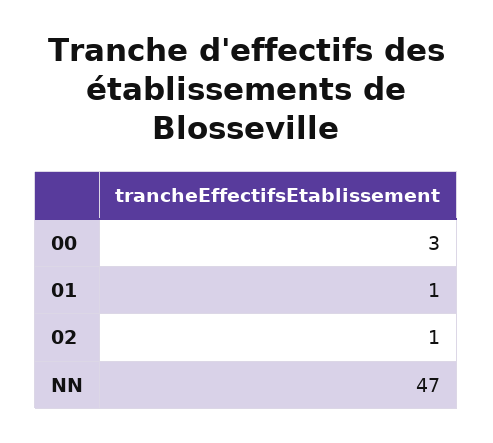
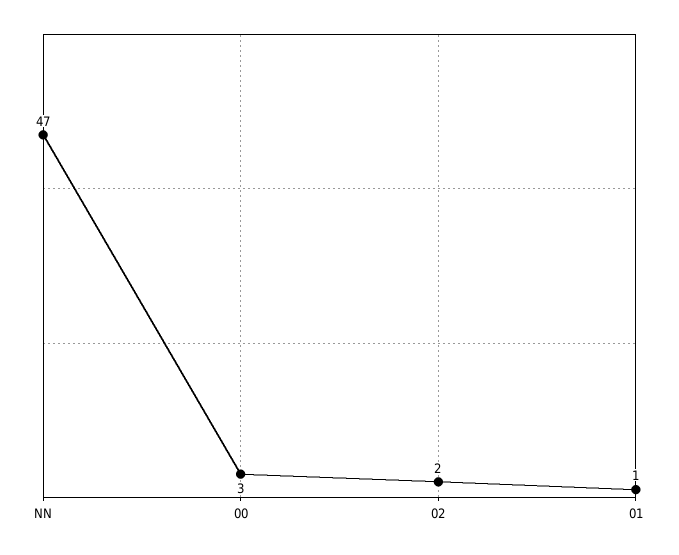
  {
    "00": 3,
    "01": 1,
-   "02": 1,
+   "02": 2,
    "NN": 47
  }

